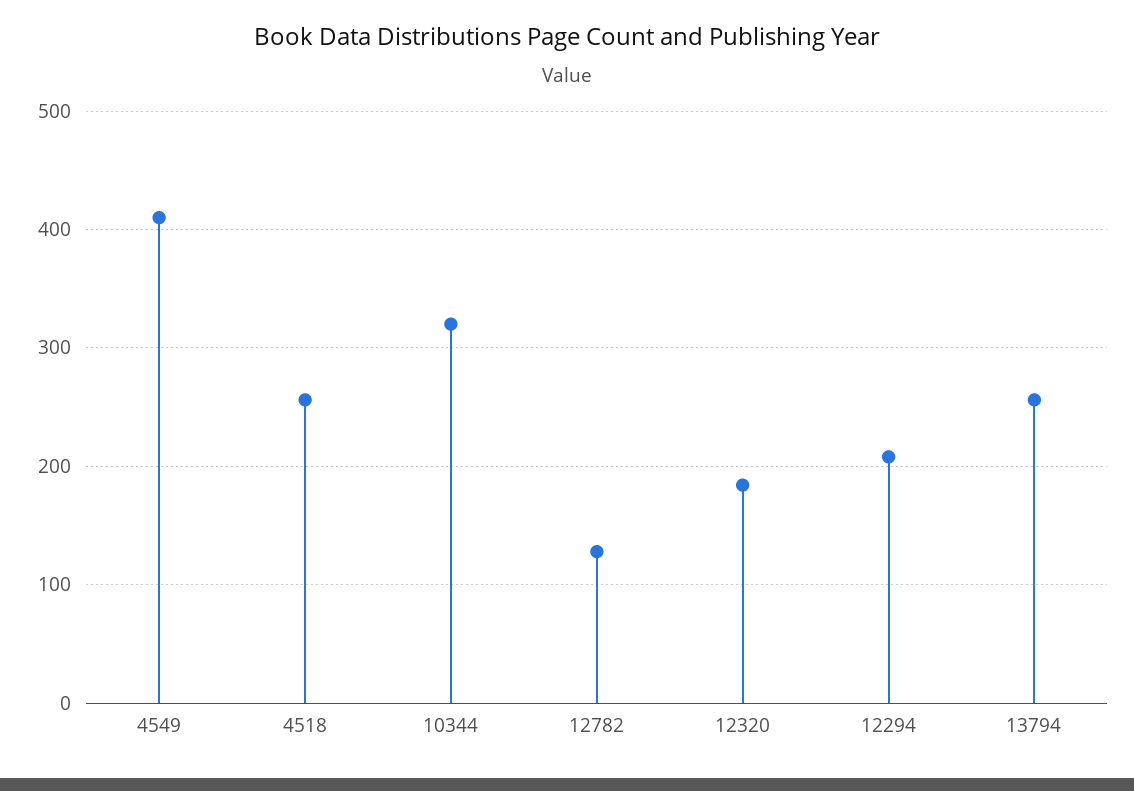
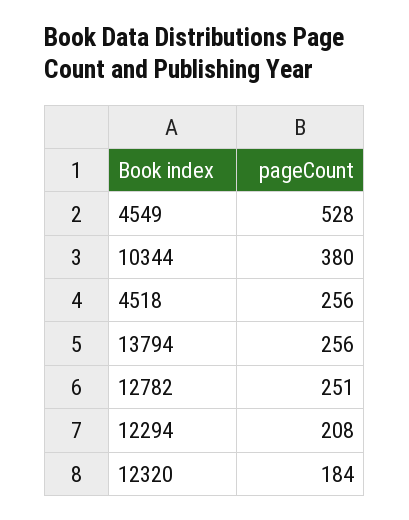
  {
-   "4549": 410,
+   "4549": 528,
    "4518": 256,
-   "10344": 320,
+   "10344": 380,
-   "12782": 130,
+   "12782": 251,
    "12320": 184,
    "12294": 208,
    "13794": 256
  }

